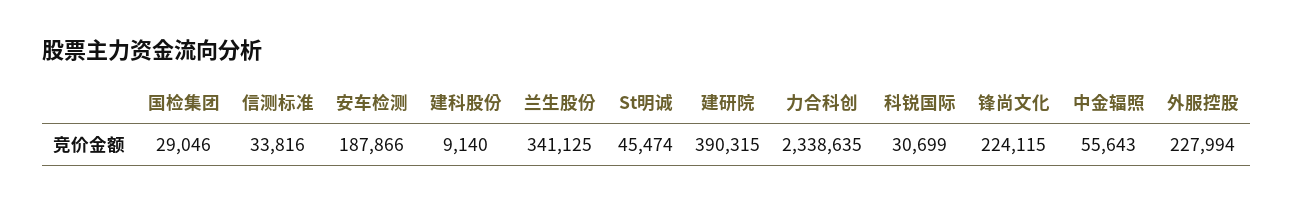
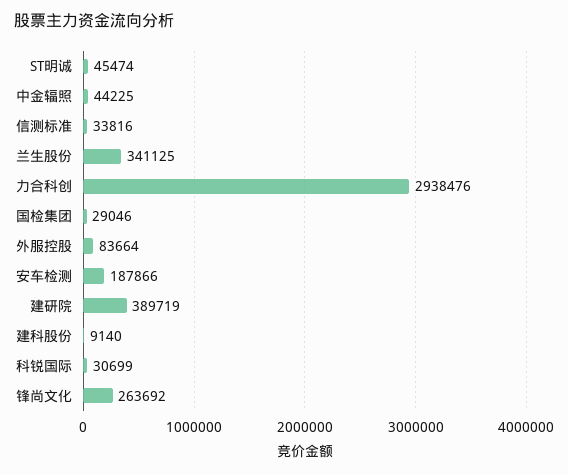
  {
    "国检集团": 29046,
    "信测标准": 33816,
    "安车检测": 187866,
    "建科股份": 9140,
    "兰生股份": 341125,
    "St明诚": 45474,
-   "建研院": 390315,
+   "建研院": 389719,
-   "力合科创": 2338635,
+   "力合科创": 2938476,
    "科锐国际": 30699,
-   "锋尚文化": 224115,
+   "锋尚文化": 263692,
-   "中金辐照": 55643,
+   "中金辐照": 44225,
-   "外服控股": 227994
+   "外服控股": 83664
  }

